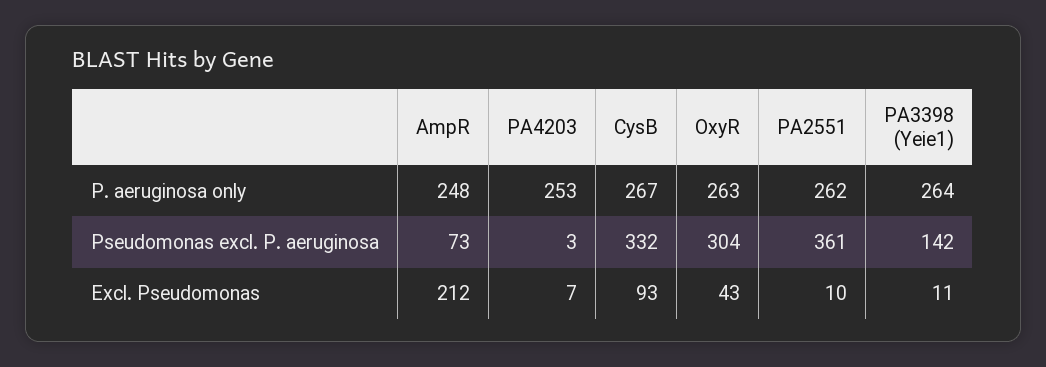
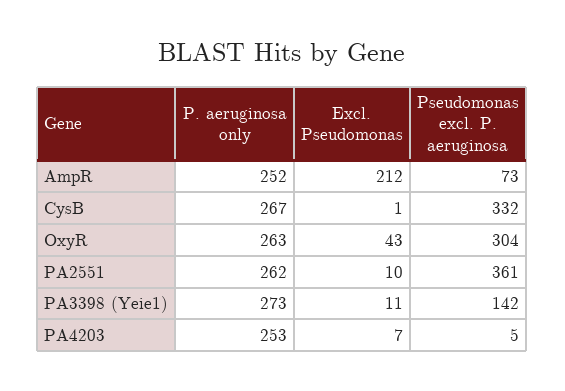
  {
    "AmpR": {
-     "P. aeruginosa only": 248,
+     "P. aeruginosa only": 252,
      "Pseudomonas excl. P. aeruginosa": 73,
      "Excl. Pseudomonas": 212
    },
    "PA4203": {
      "P. aeruginosa only": 253,
-     "Pseudomonas excl. P. aeruginosa": 3,
+     "Pseudomonas excl. P. aeruginosa": 5,
      "Excl. Pseudomonas": 7
    },
    "CysB": {
      "P. aeruginosa only": 267,
      "Pseudomonas excl. P. aeruginosa": 332,
-     "Excl. Pseudomonas": 93
+     "Excl. Pseudomonas": 1
    },
    "OxyR": {
      "P. aeruginosa only": 263,
      "Pseudomonas excl. P. aeruginosa": 304,
      "Excl. Pseudomonas": 43
    },
    "PA2551": {
      "P. aeruginosa only": 262,
      "Pseudomonas excl. P. aeruginosa": 361,
      "Excl. Pseudomonas": 10
    },
    "PA3398 (Yeie1)": {
-     "P. aeruginosa only": 264,
+     "P. aeruginosa only": 273,
      "Pseudomonas excl. P. aeruginosa": 142,
      "Excl. Pseudomonas": 11
    }
  }

